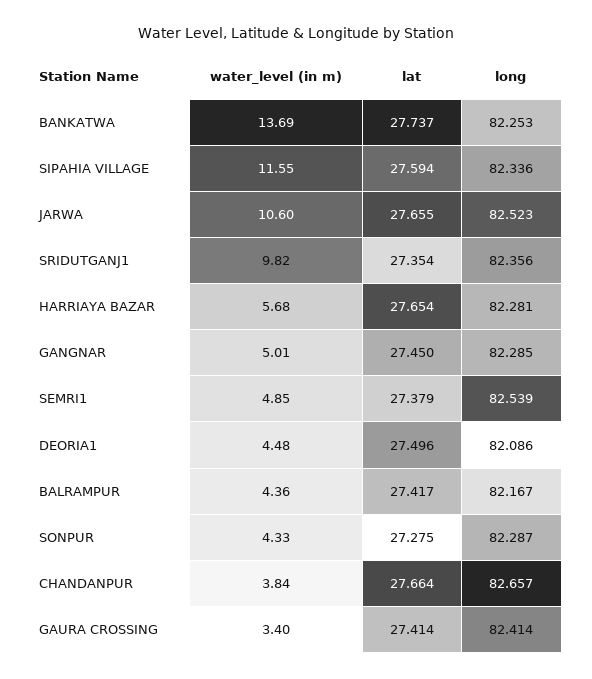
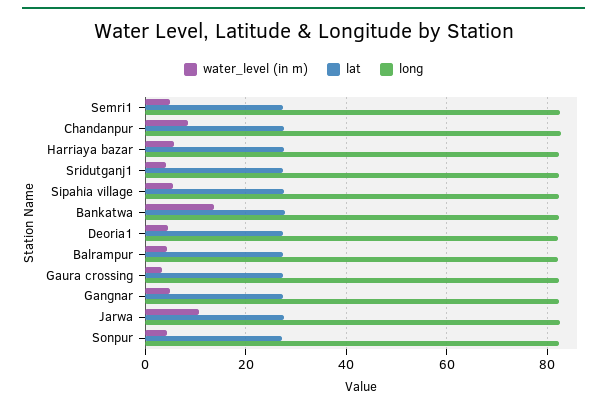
  {
    "water_level (in m)": {
      "BANKATWA": 13.69,
-     "SIPAHIA VILLAGE": 11.55,
+     "SIPAHIA VILLAGE": 6,
      "JARWA": 10.6,
-     "SRIDUTGANJ1": 9.82,
+     "SRIDUTGANJ1": 4,
      "HARRIAYA BAZAR": 5.68,
      "GANGNAR": 5.01,
      "SEMRI1": 4.85,
      "DEORIA1": 4.48,
      "BALRAMPUR": 4.36,
      "SONPUR": 4.33,
-     "CHANDANPUR": 3.84,
+     "CHANDANPUR": 8,
      "GAURA CROSSING": 3.4
    },
    "lat": {
      "BANKATWA": 27.737,
      "SIPAHIA VILLAGE": 27.594,
      "JARWA": 27.655,
      "SRIDUTGANJ1": 27.354,
      "HARRIAYA BAZAR": 27.654,
      "GANGNAR": 27.45,
      "SEMRI1": 27.379,
      "DEORIA1": 27.496,
      "BALRAMPUR": 27.417,
      "SONPUR": 27.275,
      "CHANDANPUR": 27.664,
      "GAURA CROSSING": 27.414
    },
    "long": {
      "BANKATWA": 82.253,
      "SIPAHIA VILLAGE": 82.336,
      "JARWA": 82.523,
      "SRIDUTGANJ1": 82.356,
      "HARRIAYA BAZAR": 82.281,
      "GANGNAR": 82.285,
      "SEMRI1": 82.539,
      "DEORIA1": 82.086,
      "BALRAMPUR": 82.167,
      "SONPUR": 82.287,
      "CHANDANPUR": 82.657,
      "GAURA CROSSING": 82.414
    }
  }

